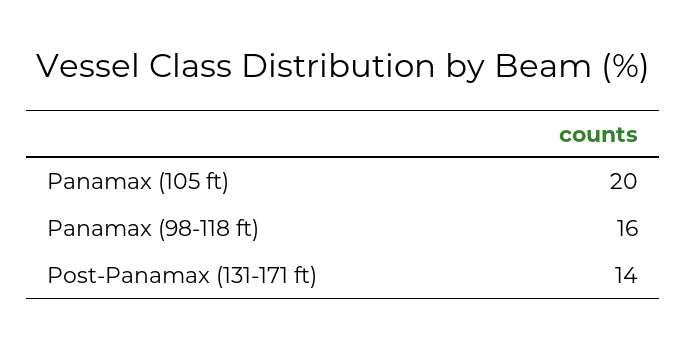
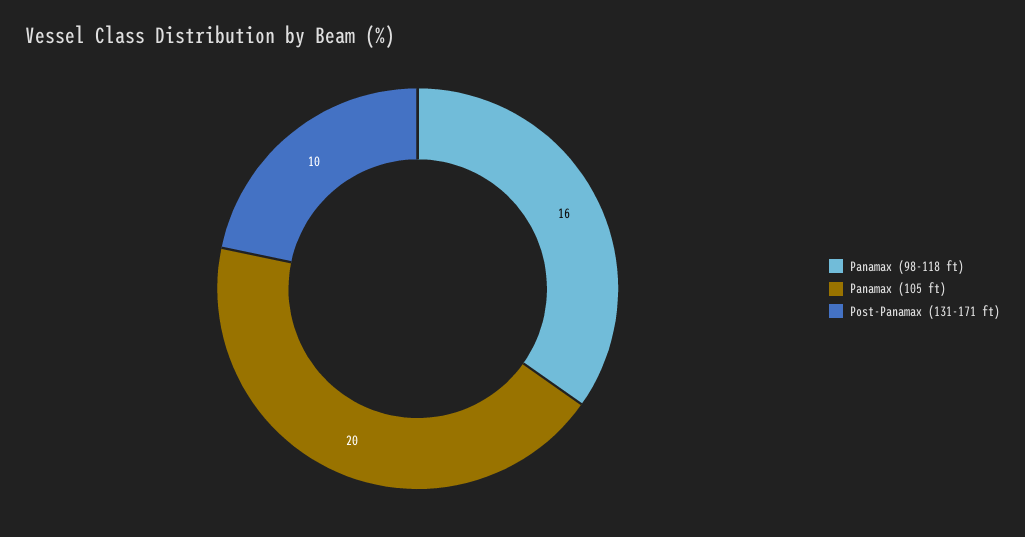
  {
    "Panamax (105 ft)": 20,
    "Panamax (98-118 ft)": 16,
-   "Post-Panamax (131-171 ft)": 14
+   "Post-Panamax (131-171 ft)": 10
  }

